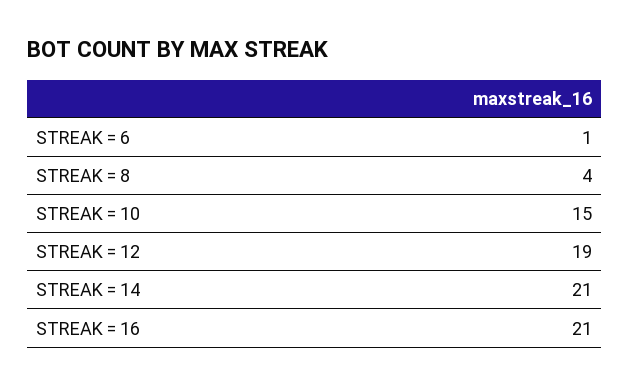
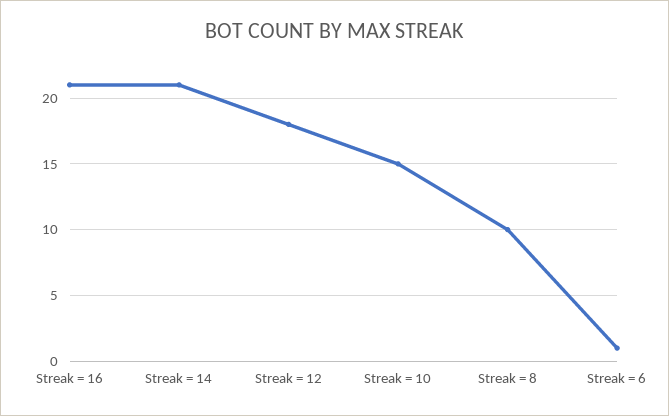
  {
    "STREAK = 6": 1,
-   "STREAK = 8": 4,
+   "STREAK = 8": 10,
    "STREAK = 10": 15,
-   "STREAK = 12": 19,
+   "STREAK = 12": 18,
    "STREAK = 14": 21,
    "STREAK = 16": 21
  }

